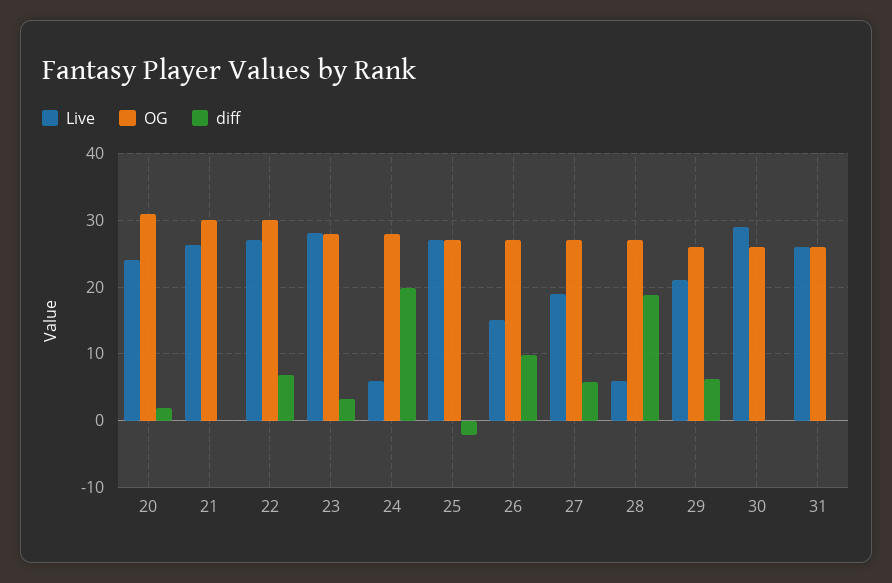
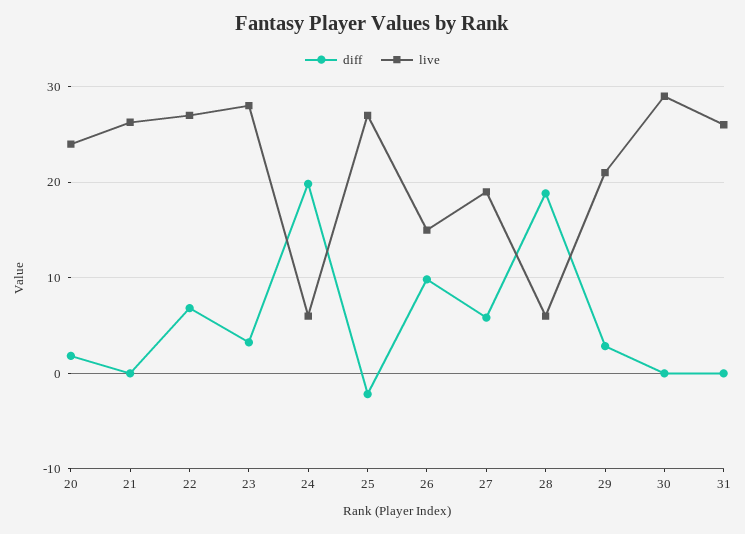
  {
    "Live": {
      "20": 24,
      "21": 26,
      "22": 27,
      "23": 28,
      "24": 6,
      "25": 27,
      "26": 15,
      "27": 19,
      "28": 6,
      "29": 21,
      "30": 29,
      "31": 26
    },
-   "OG": {
-     "20": 31,
-     "21": 30,
-     "22": 30,
-     "23": 28,
-     "24": 28,
-     "25": 27,
-     "26": 27,
-     "27": 27,
-     "28": 27,
-     "29": 26,
-     "30": 26,
-     "31": 26
-   },
    "diff": {
      "20": 2,
      "21": 0,
      "22": 7,
      "23": 3,
      "24": 20,
      "25": -2,
      "26": 10,
      "27": 6,
      "28": 19,
-     "29": 6,
+     "29": 3,
      "30": 0,
      "31": 0
    }
  }

